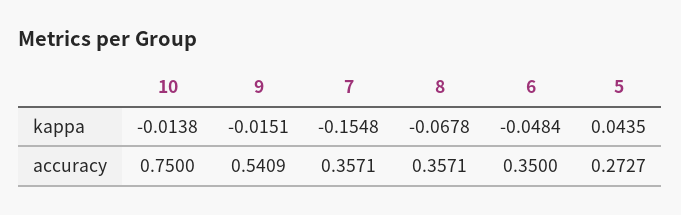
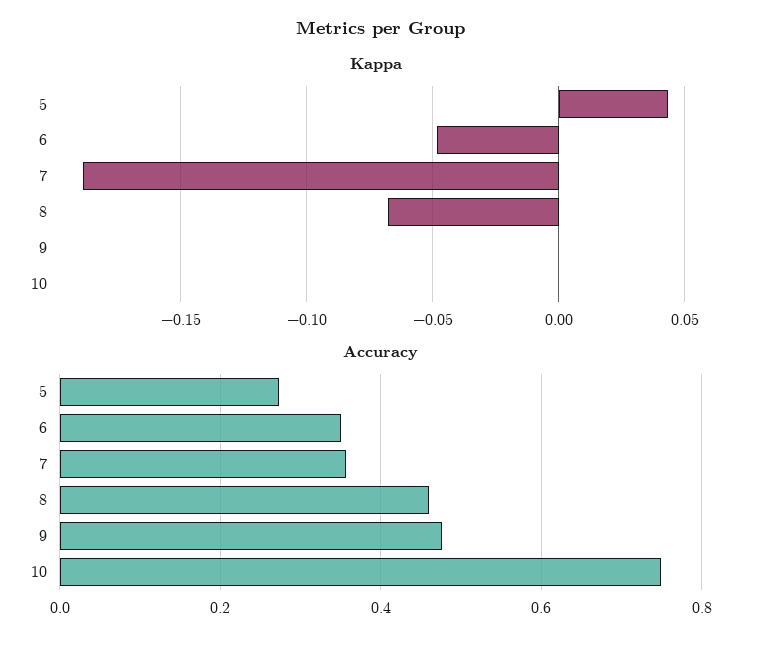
  {
    "kappa": {
-     "10": -0.0138,
+     "10": 0,
-     "9": -0.0151,
+     "9": 0,
-     "7": -0.1548,
+     "7": -0.19,
      "8": -0.0678,
      "6": -0.0484,
      "5": 0.0435
    },
    "accuracy": {
      "10": 0.75,
-     "9": 0.5409,
+     "9": 0.48,
      "7": 0.3571,
-     "8": 0.3571,
+     "8": 0.46,
      "6": 0.35,
      "5": 0.2727
    }
  }

